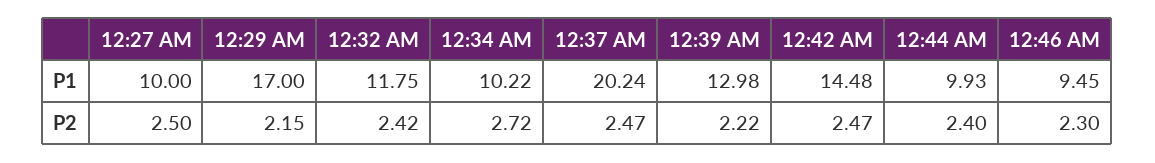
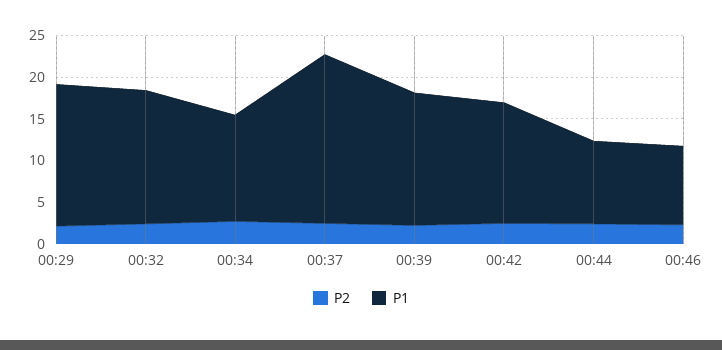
  {
    "P1": {
-     "12:27 AM": 10,
      "12:29 AM": 17,
-     "12:32 AM": 11.75,
+     "12:32 AM": 16,
-     "12:34 AM": 10.22,
+     "12:34 AM": 13,
      "12:37 AM": 20.24,
-     "12:39 AM": 12.98,
+     "12:39 AM": 16,
      "12:42 AM": 14.48,
      "12:44 AM": 9.93,
      "12:46 AM": 9.45
    },
    "P2": {
-     "12:27 AM": 2.5,
      "12:29 AM": 2.15,
      "12:32 AM": 2.42,
      "12:34 AM": 2.72,
      "12:37 AM": 2.47,
      "12:39 AM": 2.22,
      "12:42 AM": 2.47,
      "12:44 AM": 2.4,
      "12:46 AM": 2.3
    }
  }

